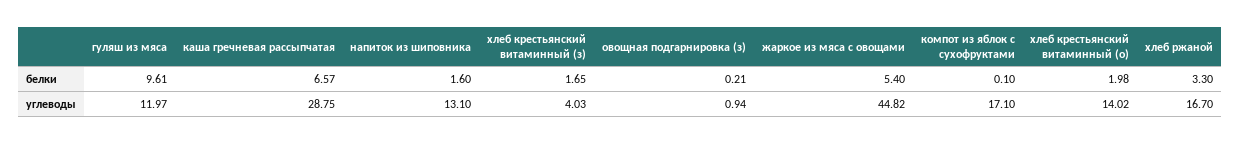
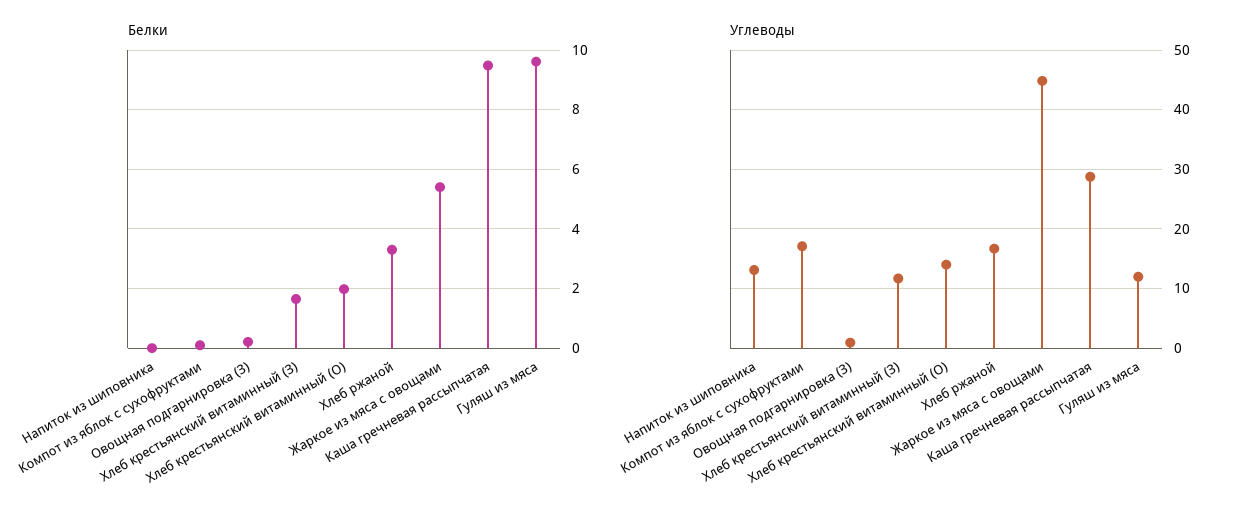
  {
    "белки": {
      "гуляш из мяса": 9.61,
-     "каша гречневая рассыпчатая": 6.57,
+     "каша гречневая рассыпчатая": 9.5,
-     "напиток из шиповника": 1.6,
+     "напиток из шиповника": 0,
      "хлеб крестьянский витаминный (з)": 1.65,
      "овощная подгарнировка (з)": 0.21,
      "жаркое из мяса с овощами": 5.4,
      "компот из яблок с сухофруктами": 0.1,
      "хлеб крестьянский витаминный (о)": 1.98,
      "хлеб ржаной": 3.3
    },
    "углеводы": {
      "гуляш из мяса": 11.97,
      "каша гречневая рассыпчатая": 28.75,
      "напиток из шиповника": 13.1,
-     "хлеб крестьянский витаминный (з)": 4.03,
+     "хлеб крестьянский витаминный (з)": 12,
      "овощная подгарнировка (з)": 0.94,
      "жаркое из мяса с овощами": 44.82,
      "компот из яблок с сухофруктами": 17.1,
      "хлеб крестьянский витаминный (о)": 14.02,
      "хлеб ржаной": 16.7
    }
  }

